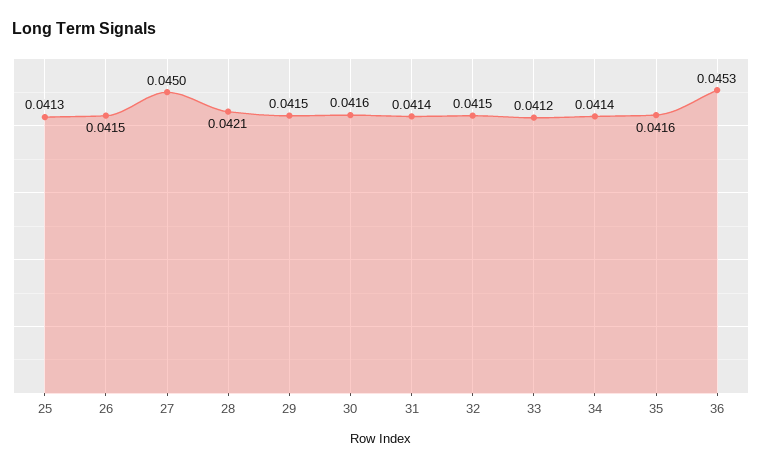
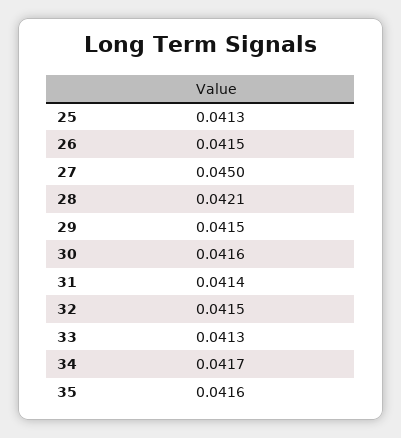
  {
    "25": 0.0413,
    "26": 0.0415,
    "27": 0.045,
    "28": 0.0421,
    "29": 0.0415,
    "30": 0.0416,
    "31": 0.0414,
    "32": 0.0415,
-   "33": 0.0412,
+   "33": 0.0413,
-   "34": 0.0414,
+   "34": 0.0417,
-   "35": 0.0416,
+   "35": 0.0416
-   "36": 0.0453
  }

